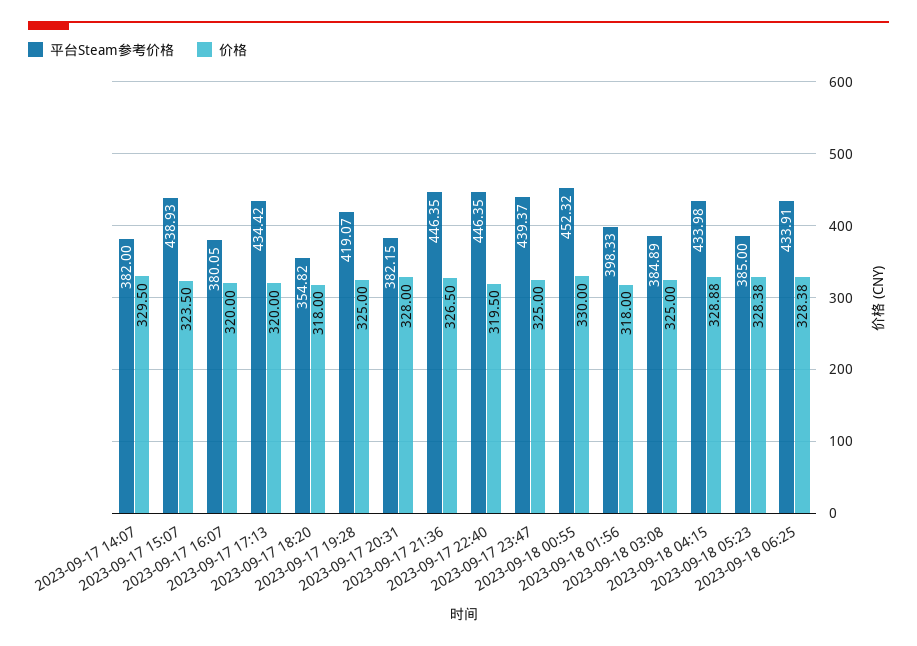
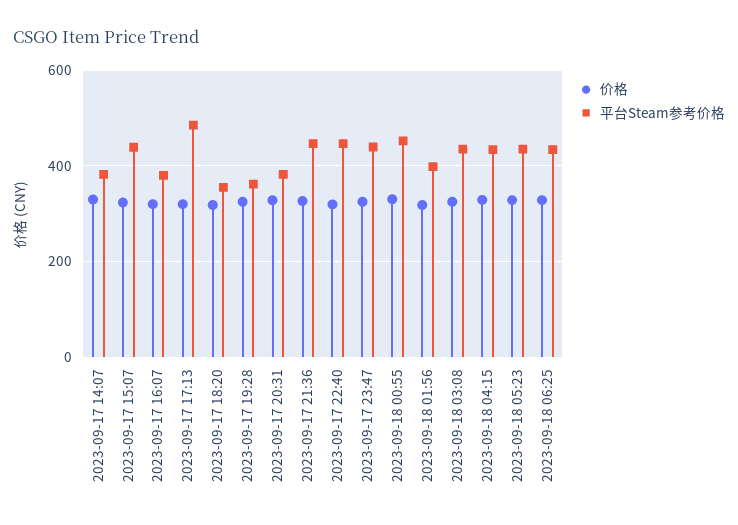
  {
    "平台Steam参考价格": {
      "2023-09-17 14:07": 382,
      "2023-09-17 15:07": 438.93,
      "2023-09-17 16:07": 380.05,
-     "2023-09-17 17:13": 434.42,
+     "2023-09-17 17:13": 480,
      "2023-09-17 18:20": 354.82,
-     "2023-09-17 19:28": 419.07,
+     "2023-09-17 19:28": 360,
      "2023-09-17 20:31": 382.15,
      "2023-09-17 21:36": 446.35,
      "2023-09-17 22:40": 446.35,
      "2023-09-17 23:47": 439.37,
      "2023-09-18 00:55": 452.32,
      "2023-09-18 01:56": 398.33,
-     "2023-09-18 03:08": 384.89,
+     "2023-09-18 03:08": 440,
      "2023-09-18 04:15": 433.98,
-     "2023-09-18 05:23": 385,
+     "2023-09-18 05:23": 440,
      "2023-09-18 06:25": 433.91
    },
    "价格": {
      "2023-09-17 14:07": 329.5,
      "2023-09-17 15:07": 323.5,
      "2023-09-17 16:07": 320,
      "2023-09-17 17:13": 320,
      "2023-09-17 18:20": 318,
      "2023-09-17 19:28": 325,
      "2023-09-17 20:31": 328,
      "2023-09-17 21:36": 326.5,
      "2023-09-17 22:40": 319.5,
      "2023-09-17 23:47": 325,
      "2023-09-18 00:55": 330,
      "2023-09-18 01:56": 318,
      "2023-09-18 03:08": 325,
      "2023-09-18 04:15": 328.88,
      "2023-09-18 05:23": 328.38,
      "2023-09-18 06:25": 328.38
    }
  }

